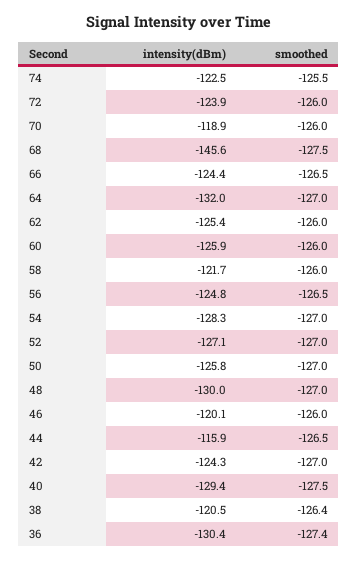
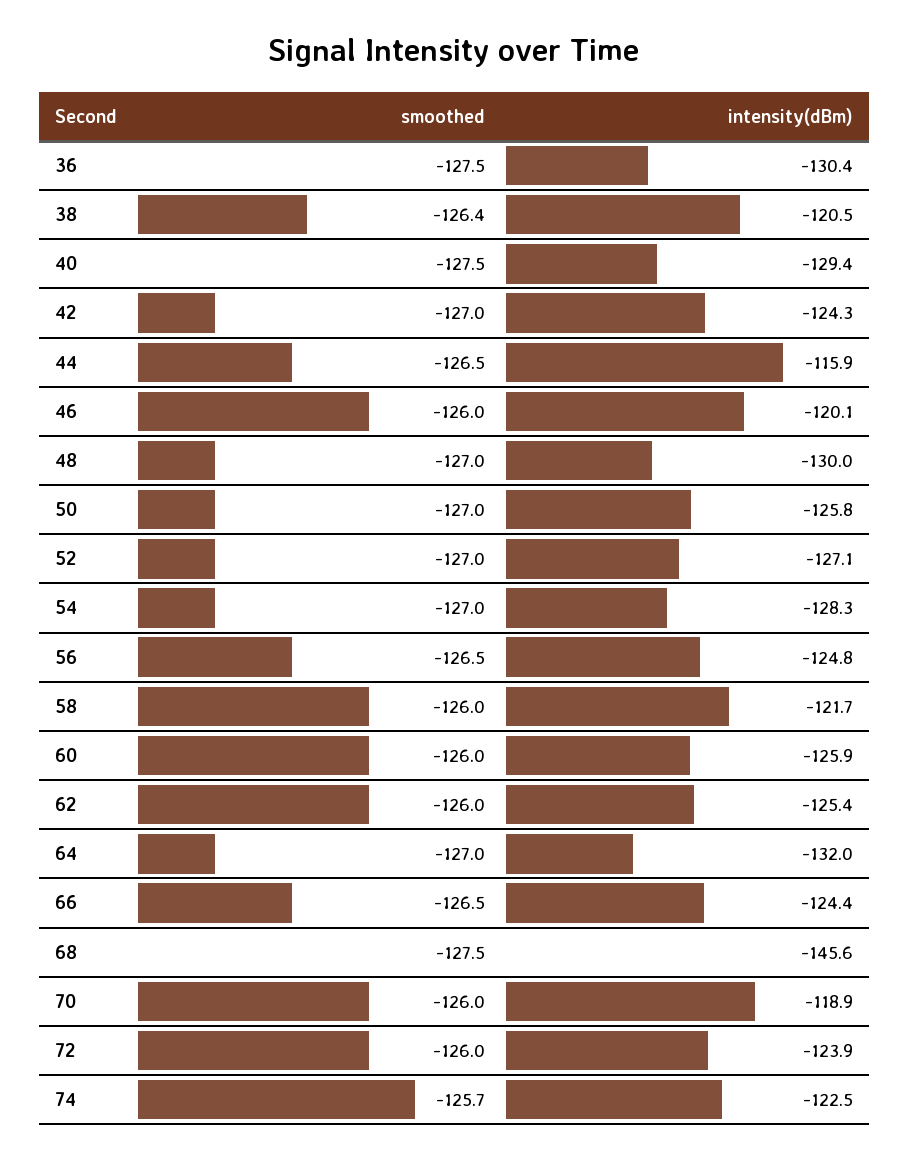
  {
    "intensity(dBm)": {
      "74": -122.5,
      "72": -123.9,
      "70": -118.9,
      "68": -145.6,
      "66": -124.4,
      "64": -132,
      "62": -125.4,
      "60": -125.9,
      "58": -121.7,
      "56": -124.8,
      "54": -128.3,
      "52": -127.1,
      "50": -125.8,
      "48": -130,
      "46": -120.1,
      "44": -115.9,
      "42": -124.3,
      "40": -129.4,
      "38": -120.5,
      "36": -130.4
    },
    "smoothed": {
-     "74": -125.5,
+     "74": -125.7,
      "72": -126,
      "70": -126,
      "68": -127.5,
      "66": -126.5,
      "64": -127,
      "62": -126,
      "60": -126,
      "58": -126,
      "56": -126.5,
      "54": -127,
      "52": -127,
      "50": -127,
      "48": -127,
      "46": -126,
      "44": -126.5,
      "42": -127,
      "40": -127.5,
      "38": -126.4,
-     "36": -127.4
+     "36": -127.5
    }
  }

